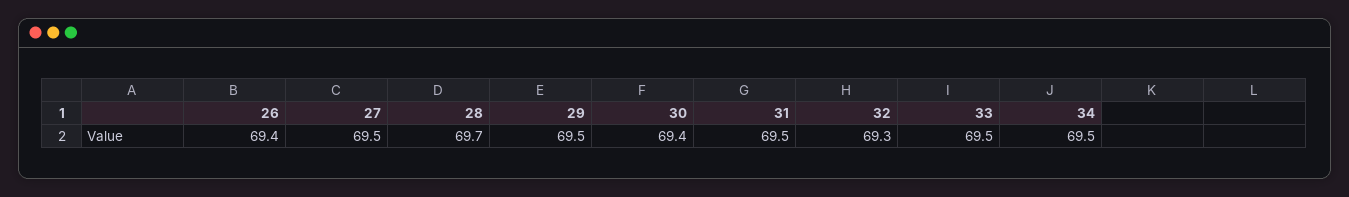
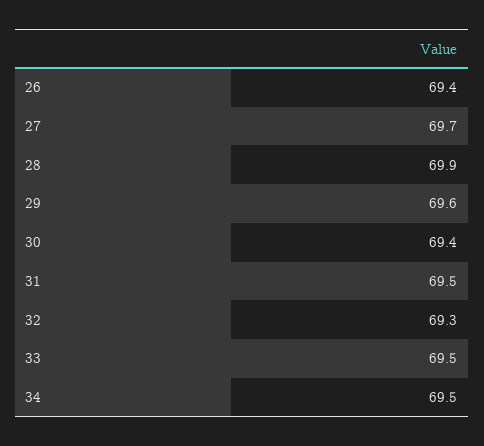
  {
    "26": 69.4,
-   "27": 69.5,
+   "27": 69.7,
-   "28": 69.7,
+   "28": 69.9,
-   "29": 69.5,
+   "29": 69.6,
    "30": 69.4,
    "31": 69.5,
    "32": 69.3,
    "33": 69.5,
    "34": 69.5
  }

